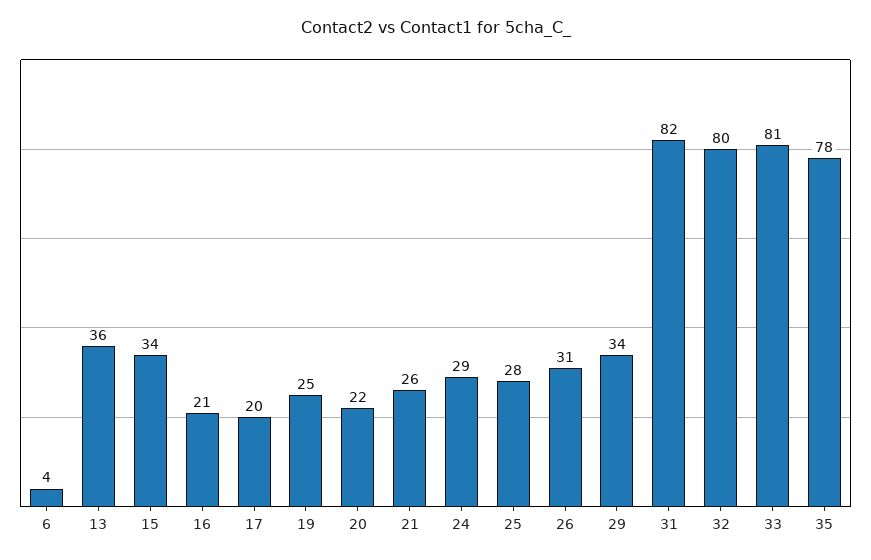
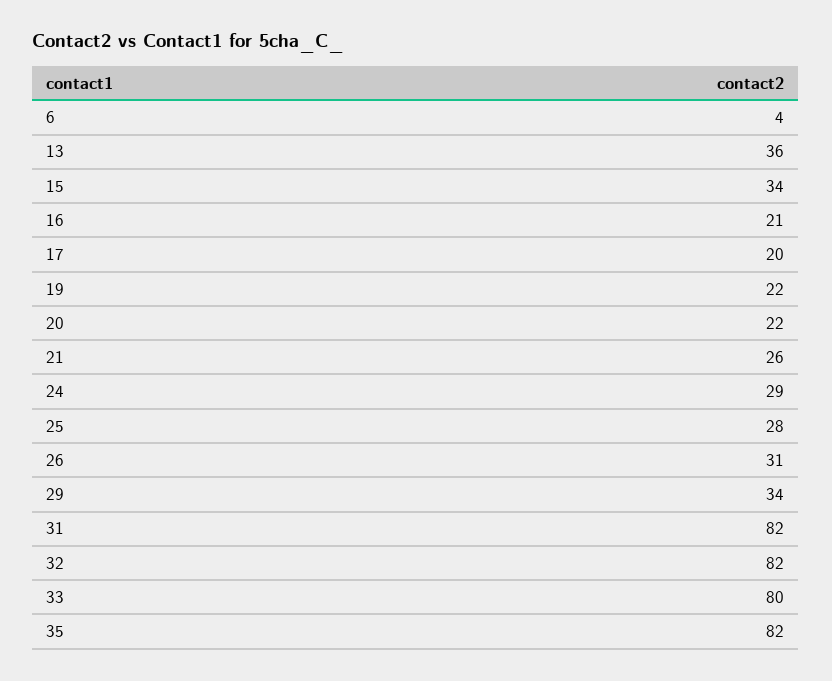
  {
    "6": 4,
    "13": 36,
    "15": 34,
    "16": 21,
    "17": 20,
-   "19": 25,
+   "19": 22,
    "20": 22,
    "21": 26,
    "24": 29,
    "25": 28,
    "26": 31,
    "29": 34,
    "31": 82,
-   "32": 80,
+   "32": 82,
-   "33": 81,
+   "33": 80,
-   "35": 78
+   "35": 82
  }

